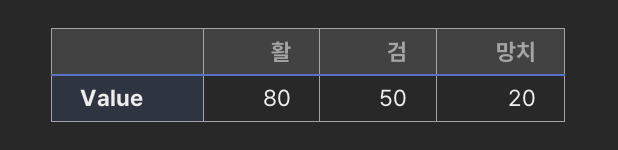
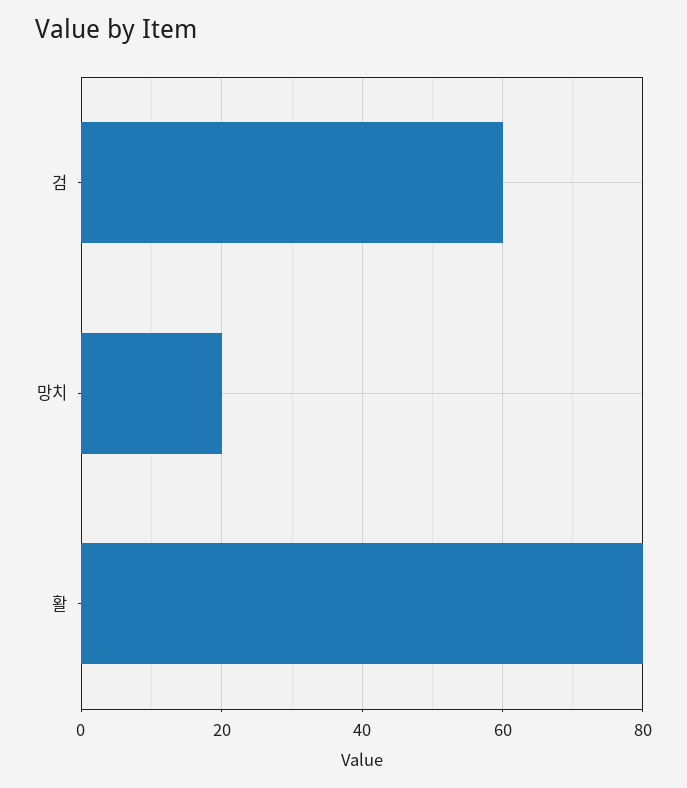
  {
    "활": 80,
-   "검": 50,
+   "검": 60,
    "망치": 20
  }

